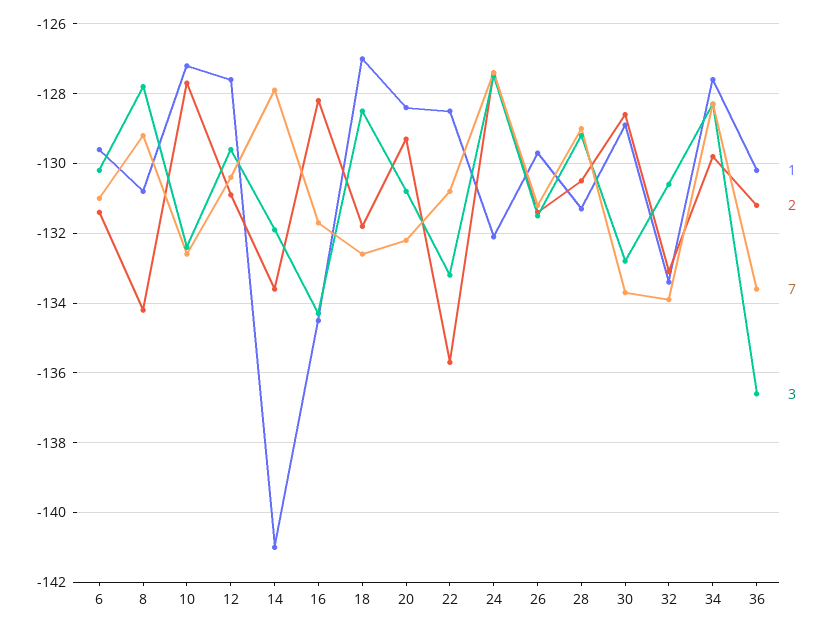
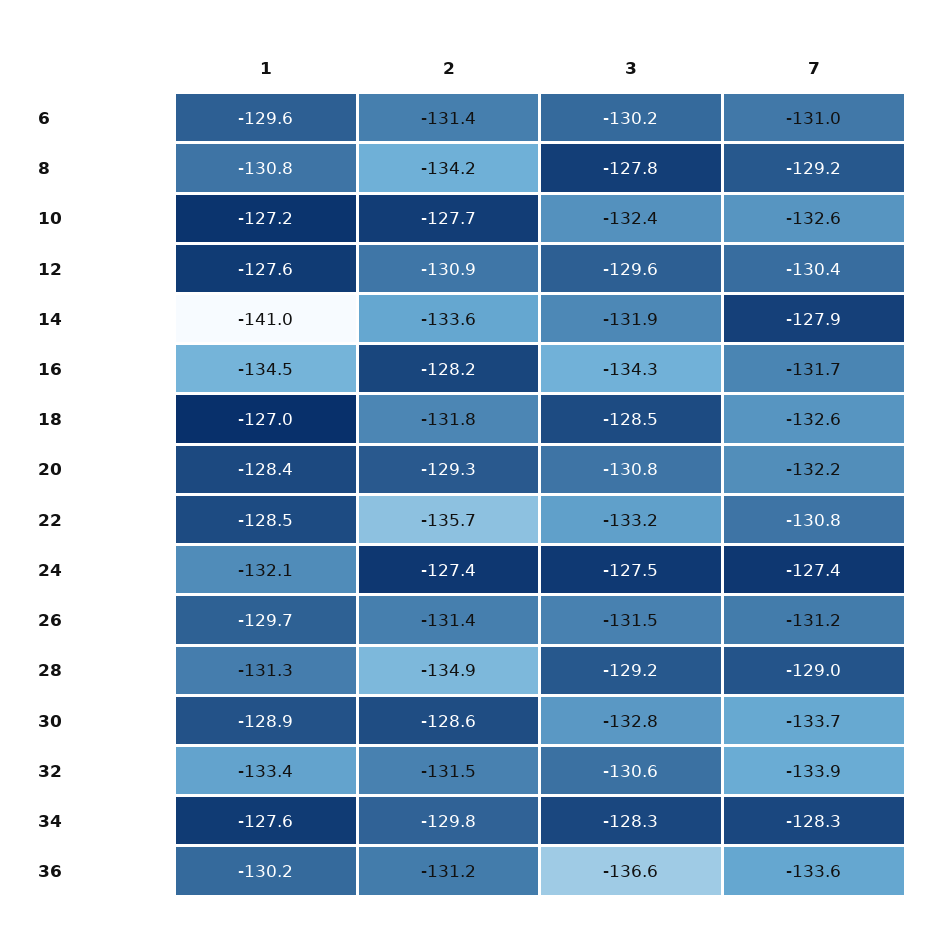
  {
    "1": {
      "6": -129.6,
      "8": -130.8,
      "10": -127.2,
      "12": -127.6,
      "14": -141,
      "16": -134.5,
      "18": -127,
      "20": -128.4,
      "22": -128.5,
      "24": -132.1,
      "26": -129.7,
      "28": -131.3,
      "30": -128.9,
      "32": -133.4,
      "34": -127.6,
      "36": -130.2
    },
    "2": {
      "6": -131.4,
      "8": -134.2,
      "10": -127.7,
      "12": -130.9,
      "14": -133.6,
      "16": -128.2,
      "18": -131.8,
      "20": -129.3,
      "22": -135.7,
      "24": -127.4,
      "26": -131.4,
-     "28": -130.5,
+     "28": -134.9,
      "30": -128.6,
-     "32": -133,
+     "32": -131.5,
      "34": -129.8,
      "36": -131.2
    },
    "7": {
      "6": -131,
      "8": -129.2,
      "10": -132.6,
      "12": -130.4,
      "14": -127.9,
      "16": -131.7,
      "18": -132.6,
      "20": -132.2,
      "22": -130.8,
      "24": -127.4,
      "26": -131.2,
      "28": -129,
      "30": -133.7,
      "32": -133.9,
      "34": -128.3,
      "36": -133.6
    },
    "3": {
      "6": -130.2,
      "8": -127.8,
      "10": -132.4,
      "12": -129.6,
      "14": -131.9,
      "16": -134.3,
      "18": -128.5,
      "20": -130.8,
      "22": -133.2,
      "24": -127.5,
      "26": -131.5,
      "28": -129.2,
      "30": -132.8,
      "32": -130.6,
      "34": -128.3,
      "36": -136.6
    }
  }

